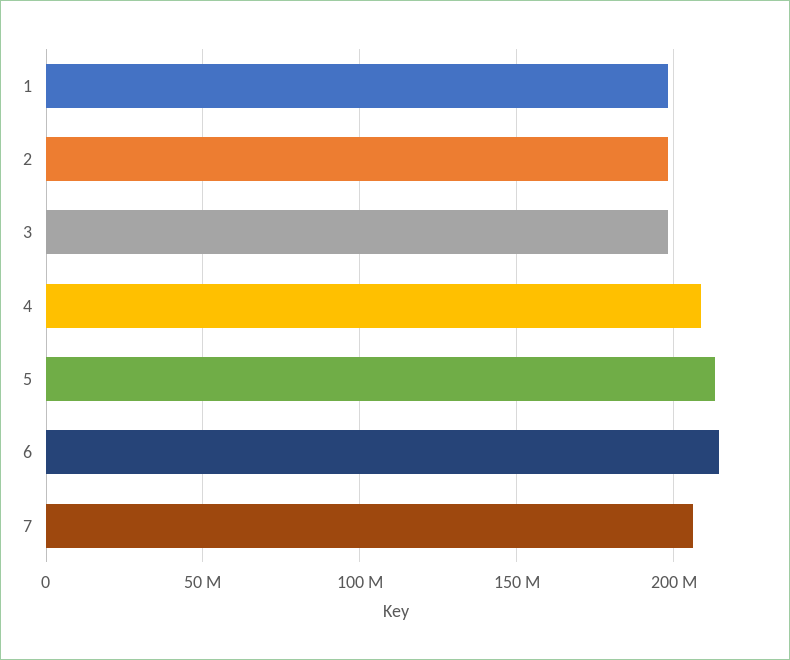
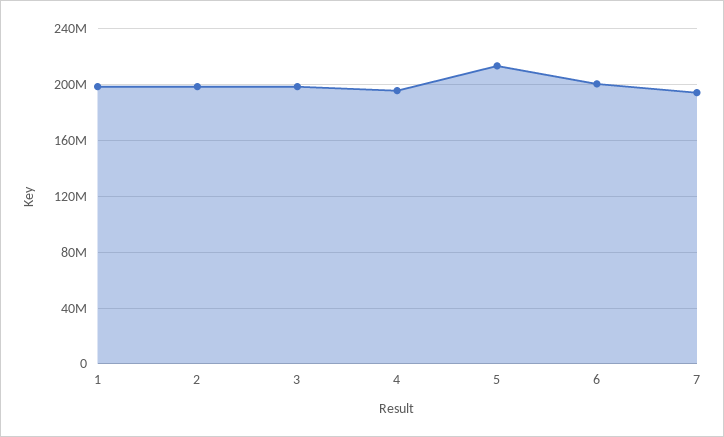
  {
    "1": 200000000,
    "2": 200000000,
    "3": 200000000,
-   "4": 210000000,
+   "4": 195000000,
    "5": 215000000,
-   "6": 215000000,
+   "6": 200000000,
-   "7": 205000000
+   "7": 195000000
  }

